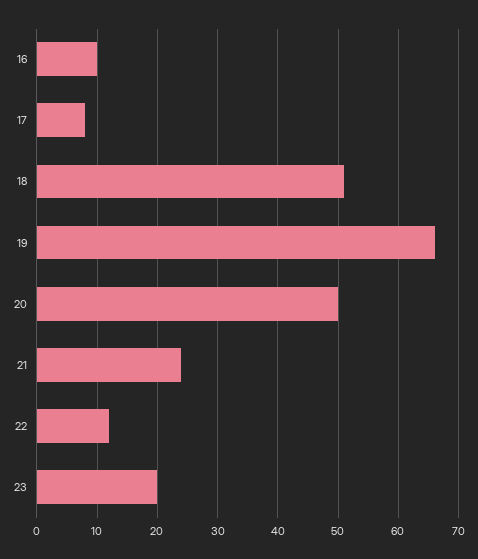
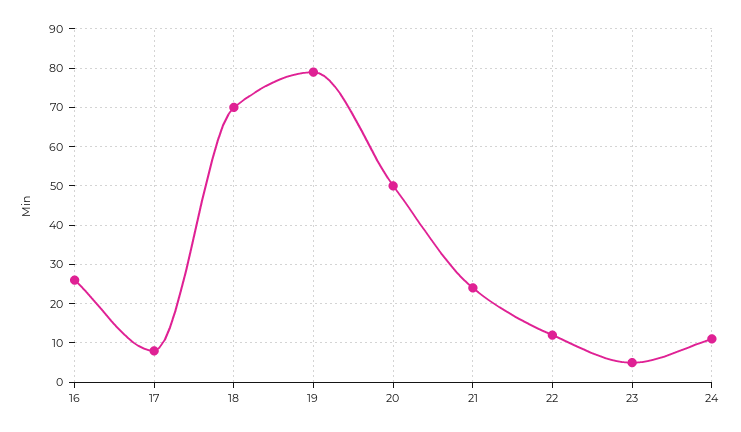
  {
-   "16": 10,
+   "16": 25,
    "17": 8,
-   "18": 51,
+   "18": 70,
-   "19": 66,
+   "19": 80,
    "20": 50,
    "21": 24,
    "22": 12,
-   "23": 20
+   "23": 5,
+   "24": 10
  }

